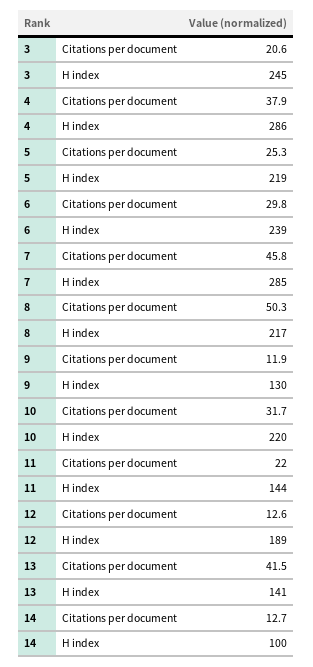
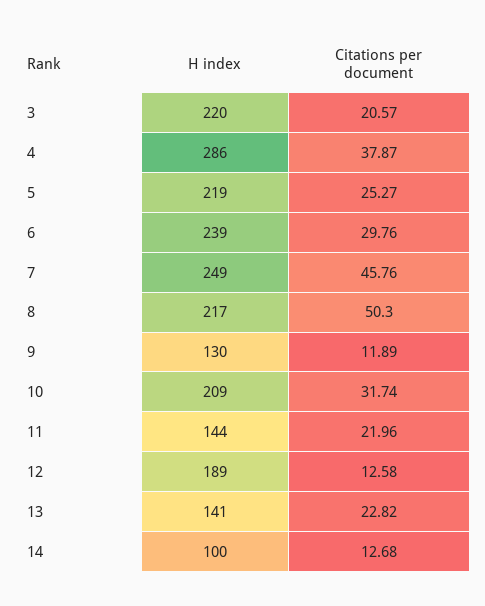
  {
    "3": {
      "Citations per document": 20.57,
-     "H index": 245
+     "H index": 220
    },
    "4": {
      "Citations per document": 37.87,
      "H index": 286
    },
    "5": {
      "Citations per document": 25.27,
      "H index": 219
    },
    "6": {
      "Citations per document": 29.76,
      "H index": 239
    },
    "7": {
      "Citations per document": 45.76,
-     "H index": 285
+     "H index": 249
    },
    "8": {
      "Citations per document": 50.3,
      "H index": 217
    },
    "9": {
      "Citations per document": 11.89,
      "H index": 130
    },
    "10": {
      "Citations per document": 31.74,
-     "H index": 220
+     "H index": 209
    },
    "11": {
      "Citations per document": 21.96,
      "H index": 144
    },
    "12": {
      "Citations per document": 12.58,
      "H index": 189
    },
    "13": {
-     "Citations per document": 41.5,
+     "Citations per document": 22.82,
      "H index": 141
    },
    "14": {
      "Citations per document": 12.68,
      "H index": 100
    }
  }

